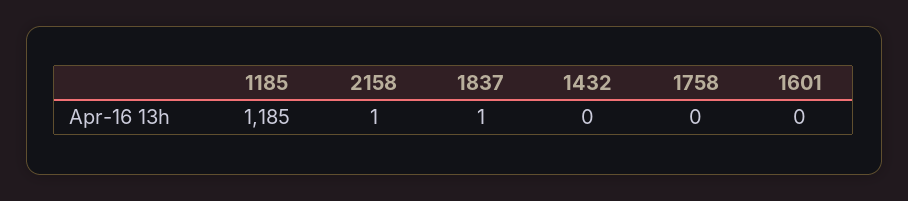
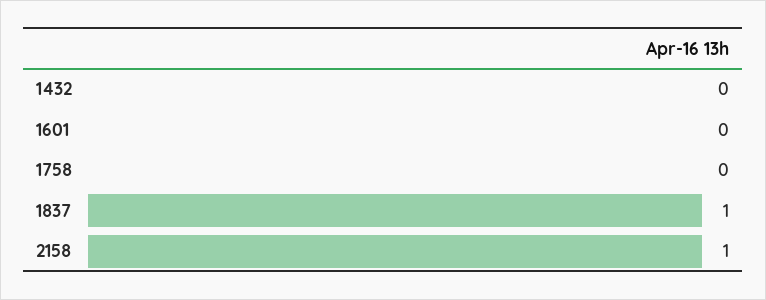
  {
-   "1185": 1185,
    "2158": 1,
    "1837": 1,
    "1432": 0,
    "1758": 0,
    "1601": 0
  }

